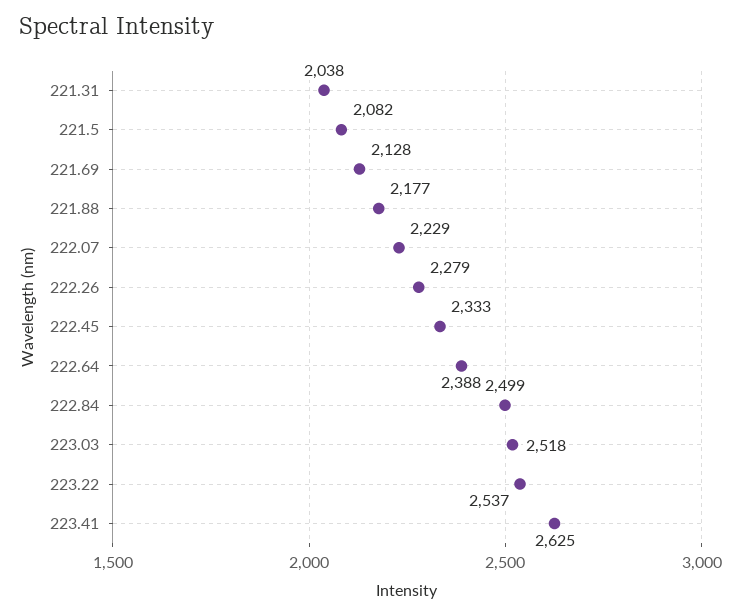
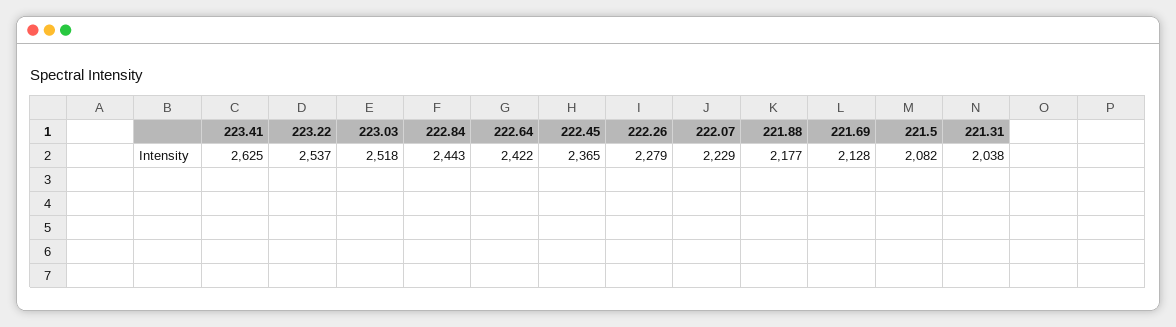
  {
    "221.31": 2038,
    "221.5": 2082,
    "221.69": 2128,
    "221.88": 2177,
    "222.07": 2229,
    "222.26": 2279,
-   "222.45": 2333,
+   "222.45": 2365,
-   "222.64": 2388,
+   "222.64": 2422,
-   "222.84": 2499,
+   "222.84": 2443,
    "223.03": 2518,
    "223.22": 2537,
    "223.41": 2625
  }

